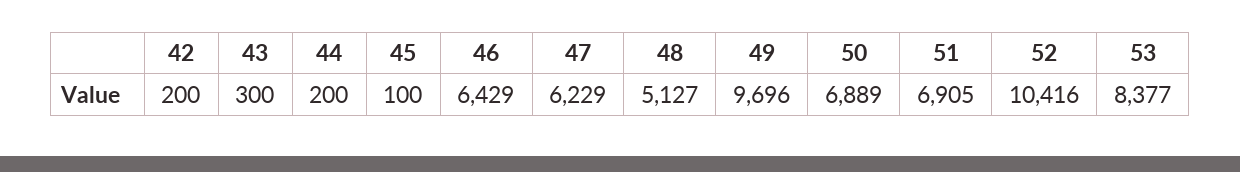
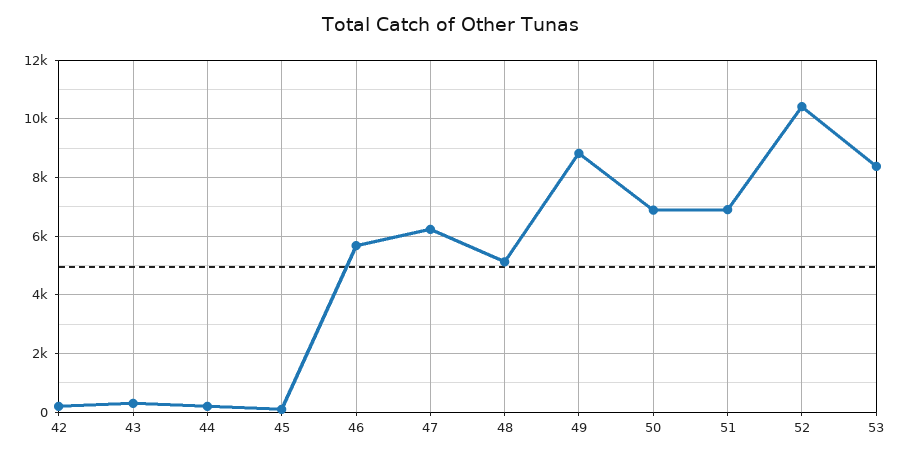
  {
    "42": 200,
    "43": 300,
    "44": 200,
    "45": 100,
-   "46": 6429,
+   "46": 5750,
    "47": 6229,
    "48": 5127,
-   "49": 9696,
+   "49": 8750,
    "50": 6889,
    "51": 6905,
    "52": 10416,
    "53": 8377
  }

